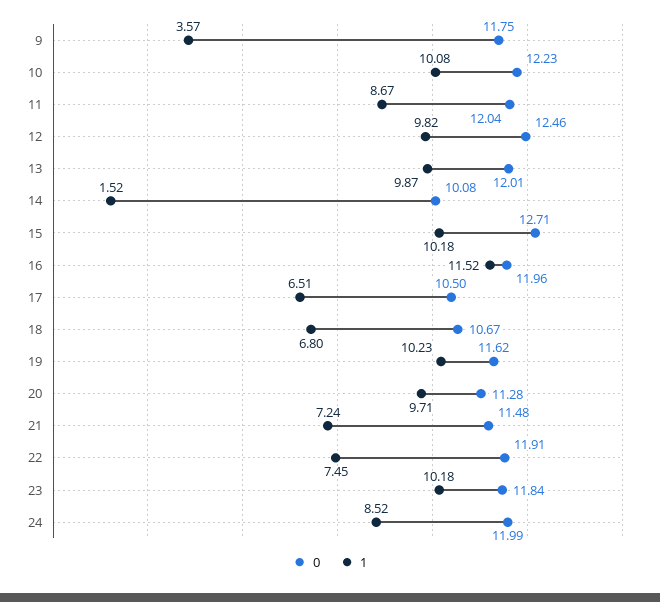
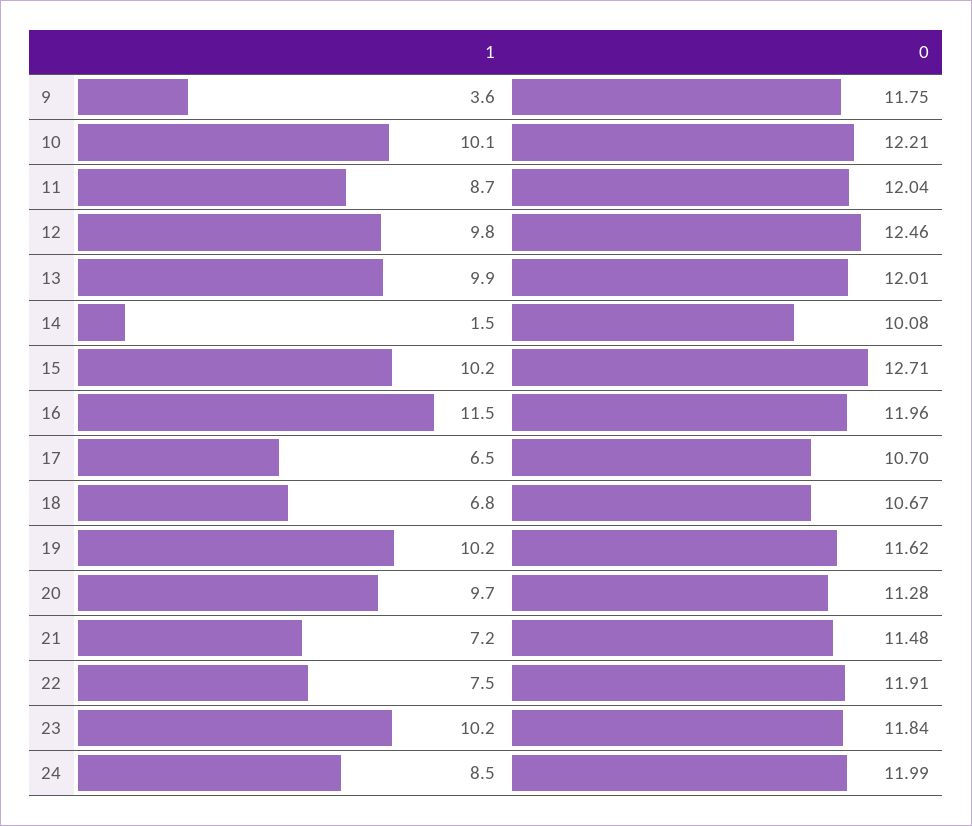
  {
    "0": {
      "9": 11.75,
-     "10": 12.23,
+     "10": 12.21,
      "11": 12.04,
      "12": 12.46,
      "13": 12.01,
      "14": 10.08,
      "15": 12.71,
      "16": 11.96,
-     "17": 10.5,
+     "17": 10.7,
      "18": 10.67,
      "19": 11.62,
      "20": 11.28,
      "21": 11.48,
      "22": 11.91,
      "23": 11.84,
      "24": 11.99
    },
    "1": {
      "9": 3.57,
      "10": 10.08,
      "11": 8.67,
      "12": 9.82,
      "13": 9.87,
      "14": 1.52,
      "15": 10.18,
      "16": 11.52,
      "17": 6.51,
      "18": 6.8,
      "19": 10.23,
      "20": 9.71,
      "21": 7.24,
      "22": 7.45,
      "23": 10.18,
      "24": 8.52
    }
  }

